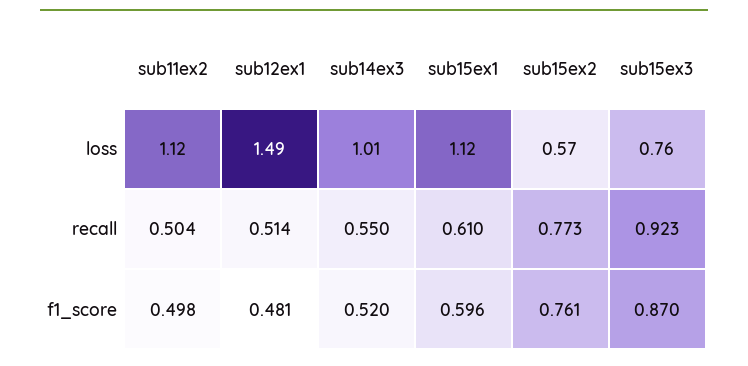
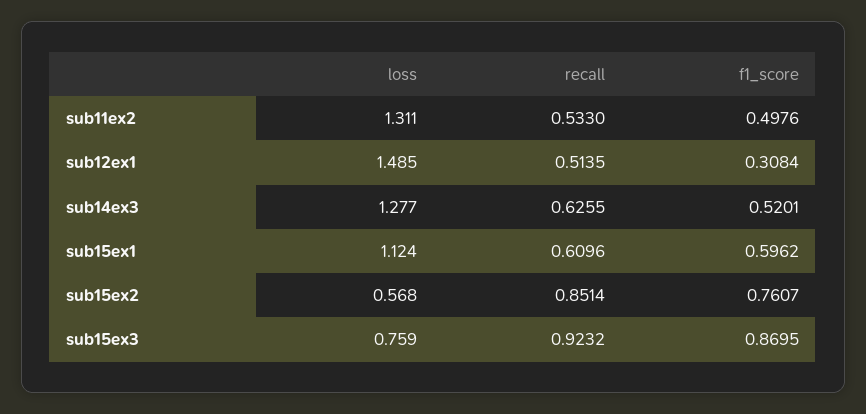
  {
    "sub11ex2": {
-     "loss": 1.12,
+     "loss": 1.311,
-     "recall": 0.504,
+     "recall": 0.533,
      "f1_score": 0.4976
    },
    "sub12ex1": {
      "loss": 1.485,
      "recall": 0.5135,
-     "f1_score": 0.481
+     "f1_score": 0.3084
    },
    "sub14ex3": {
-     "loss": 1.01,
+     "loss": 1.277,
-     "recall": 0.55,
+     "recall": 0.6255,
      "f1_score": 0.5201
    },
    "sub15ex1": {
      "loss": 1.124,
      "recall": 0.6096,
      "f1_score": 0.5962
    },
    "sub15ex2": {
      "loss": 0.568,
-     "recall": 0.773,
+     "recall": 0.8514,
      "f1_score": 0.7607
    },
    "sub15ex3": {
      "loss": 0.759,
      "recall": 0.9232,
      "f1_score": 0.8695
    }
  }

